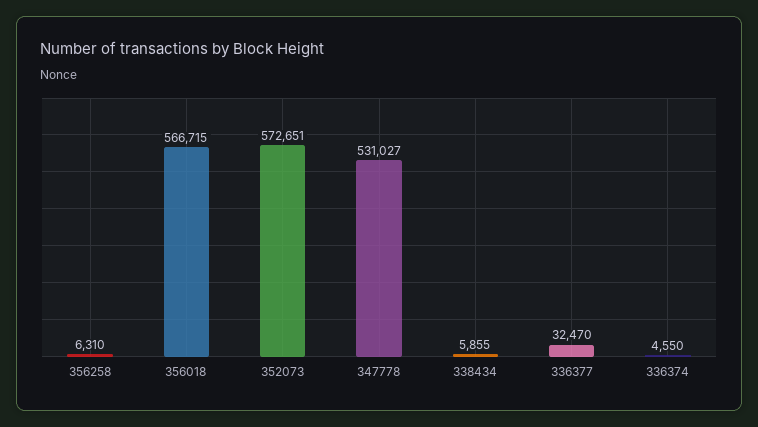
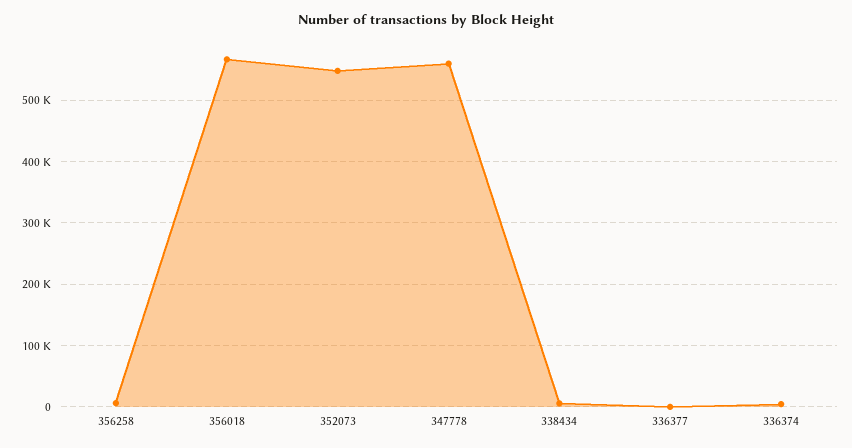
  {
    "356258": 6310,
    "356018": 566715,
-   "352073": 572651,
+   "352073": 550000,
-   "347778": 531027,
+   "347778": 560000,
    "338434": 5855,
-   "336377": 32470,
+   "336377": 0,
    "336374": 4550
  }

